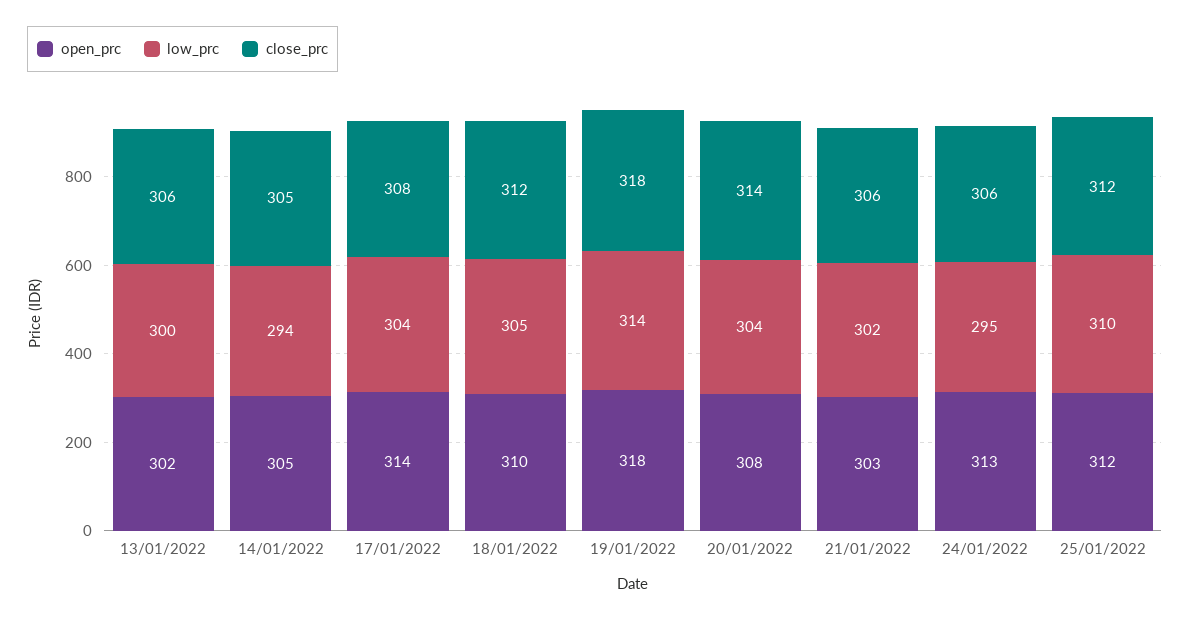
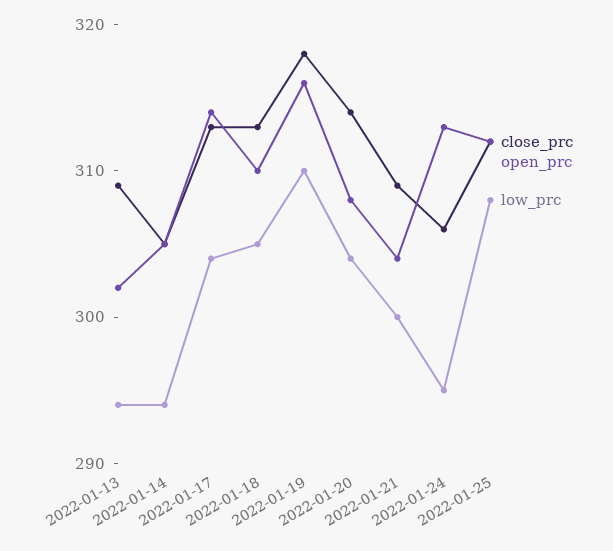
  {
    "open_prc": {
      "13/01/2022": 302,
      "14/01/2022": 305,
      "17/01/2022": 314,
      "18/01/2022": 310,
-     "19/01/2022": 318,
+     "19/01/2022": 316,
      "20/01/2022": 308,
-     "21/01/2022": 303,
+     "21/01/2022": 304,
      "24/01/2022": 313,
      "25/01/2022": 312
    },
    "low_prc": {
-     "13/01/2022": 300,
+     "13/01/2022": 294,
      "14/01/2022": 294,
      "17/01/2022": 304,
      "18/01/2022": 305,
-     "19/01/2022": 314,
+     "19/01/2022": 310,
      "20/01/2022": 304,
-     "21/01/2022": 302,
+     "21/01/2022": 300,
      "24/01/2022": 295,
-     "25/01/2022": 310
+     "25/01/2022": 308
    },
    "close_prc": {
-     "13/01/2022": 306,
+     "13/01/2022": 309,
      "14/01/2022": 305,
-     "17/01/2022": 308,
+     "17/01/2022": 313,
-     "18/01/2022": 312,
+     "18/01/2022": 313,
      "19/01/2022": 318,
      "20/01/2022": 314,
-     "21/01/2022": 306,
+     "21/01/2022": 309,
      "24/01/2022": 306,
      "25/01/2022": 312
    }
  }

